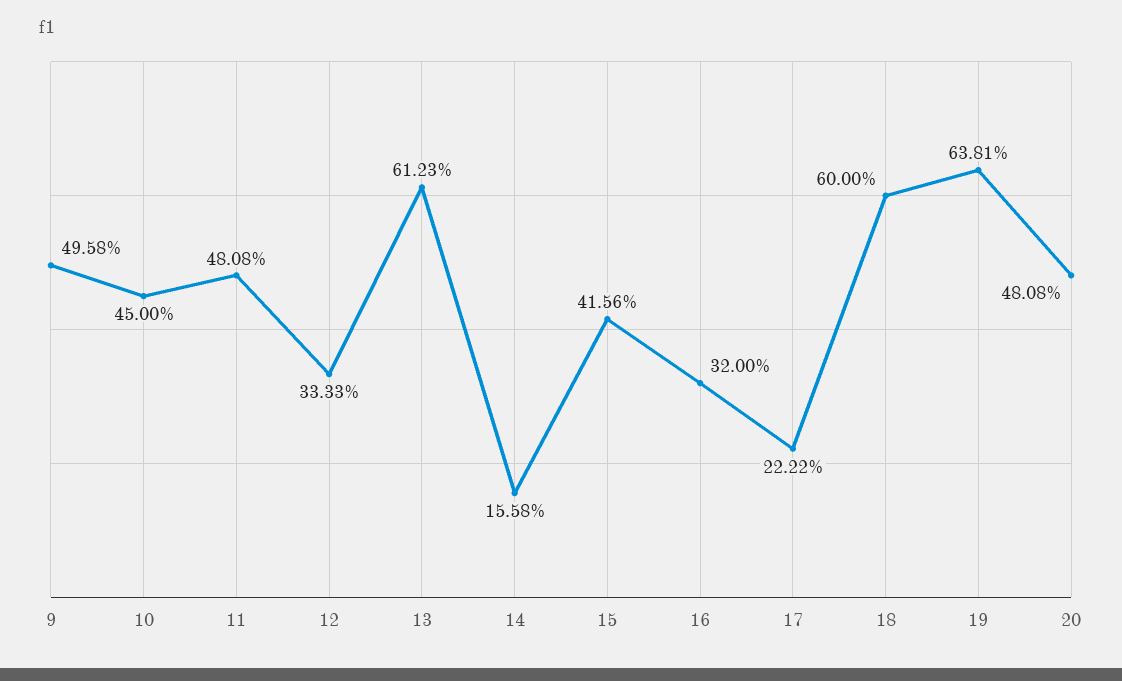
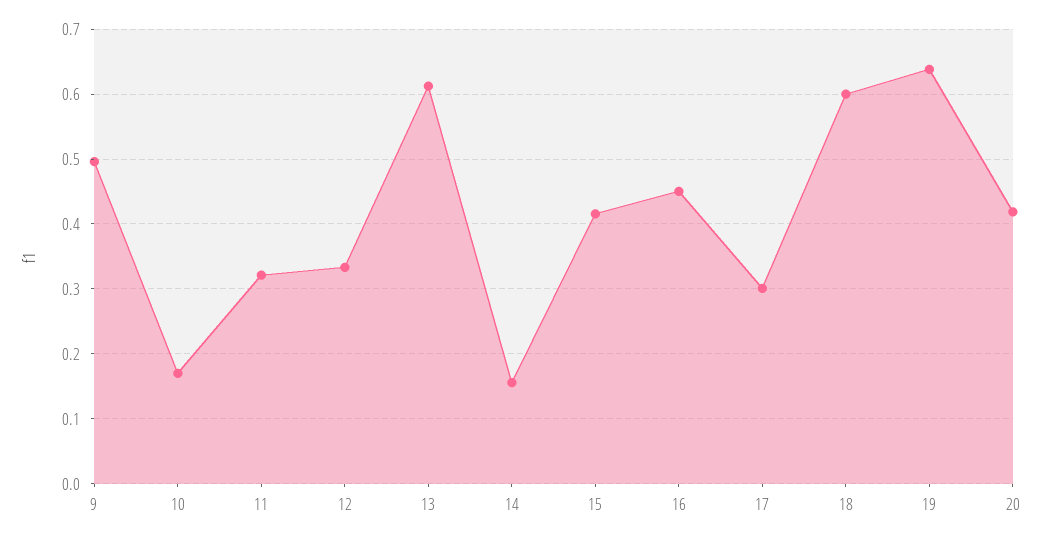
  {
    "9": 0.4958,
-   "10": 0.45,
+   "10": 0.17,
-   "11": 0.4808,
+   "11": 0.32,
    "12": 0.3333,
    "13": 0.6123,
    "14": 0.1558,
    "15": 0.4156,
-   "16": 0.32,
+   "16": 0.45,
-   "17": 0.2222,
+   "17": 0.3,
    "18": 0.6,
    "19": 0.6381,
-   "20": 0.4808
+   "20": 0.42
  }

